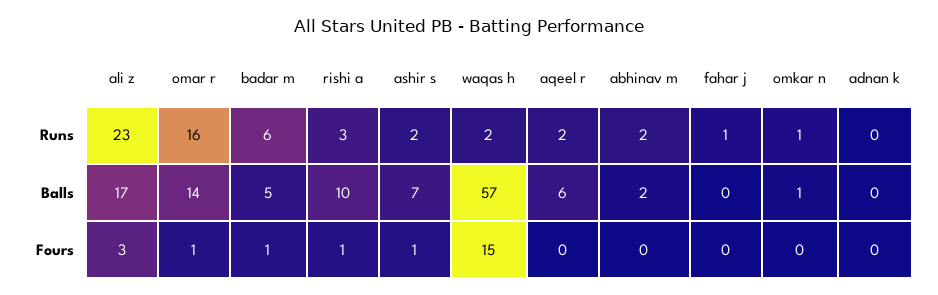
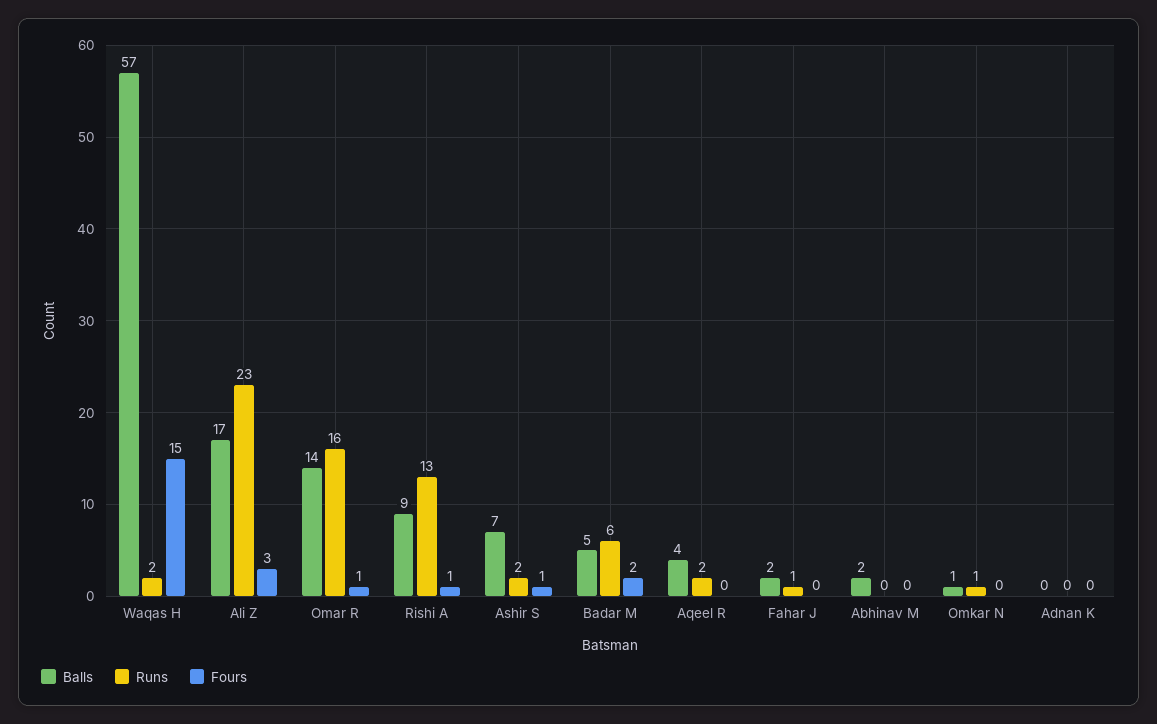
  {
    "Runs": {
      "ali z": 23,
      "omar r": 16,
      "badar m": 6,
-     "rishi a": 3,
+     "rishi a": 13,
      "ashir s": 2,
      "waqas h": 2,
      "aqeel r": 2,
-     "abhinav m": 2,
+     "abhinav m": 0,
      "fahar j": 1,
      "omkar n": 1,
      "adnan k": 0
    },
    "Balls": {
      "ali z": 17,
      "omar r": 14,
      "badar m": 5,
-     "rishi a": 10,
+     "rishi a": 9,
      "ashir s": 7,
      "waqas h": 57,
-     "aqeel r": 6,
+     "aqeel r": 4,
      "abhinav m": 2,
-     "fahar j": 0,
+     "fahar j": 2,
      "omkar n": 1,
      "adnan k": 0
    },
    "Fours": {
      "ali z": 3,
      "omar r": 1,
-     "badar m": 1,
+     "badar m": 2,
      "rishi a": 1,
      "ashir s": 1,
      "waqas h": 15,
      "aqeel r": 0,
      "abhinav m": 0,
      "fahar j": 0,
      "omkar n": 0,
      "adnan k": 0
    }
  }

